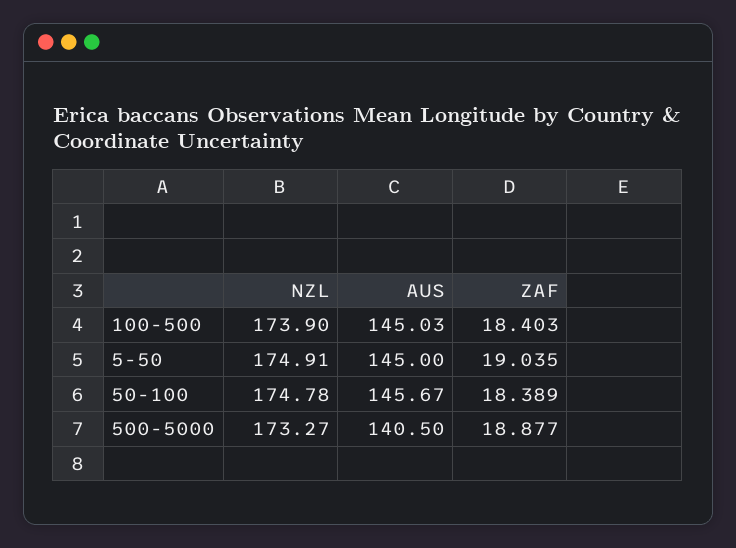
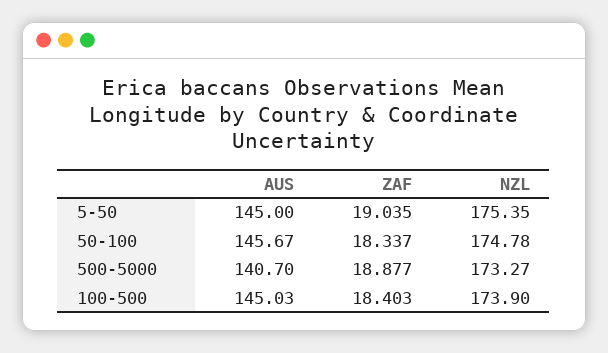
  {
    "NZL": {
      "100-500": 173.9,
-     "5-50": 174.91,
+     "5-50": 175.35,
      "50-100": 174.78,
      "500-5000": 173.27
    },
    "AUS": {
      "100-500": 145.03,
      "5-50": 145,
      "50-100": 145.67,
-     "500-5000": 140.5
+     "500-5000": 140.7
    },
    "ZAF": {
      "100-500": 18.403,
      "5-50": 19.035,
-     "50-100": 18.389,
+     "50-100": 18.337,
      "500-5000": 18.877
    }
  }

